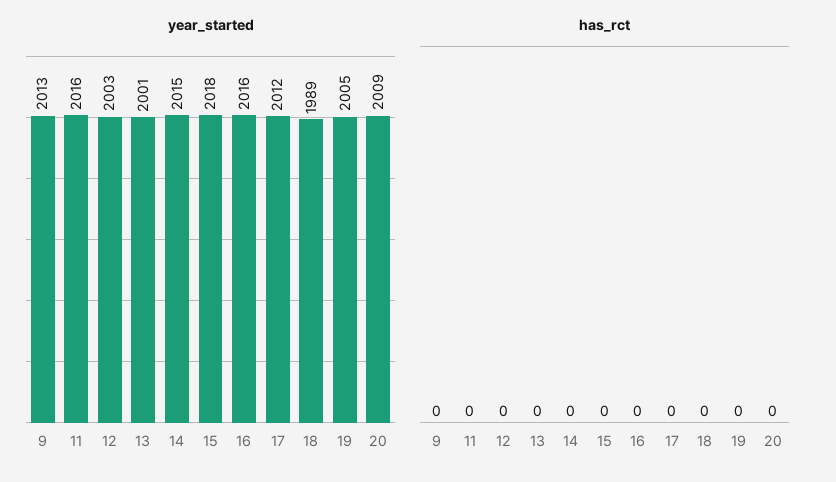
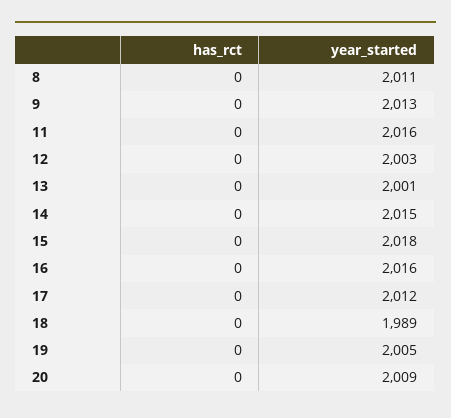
  {
    "year_started": {
      "9": 2013,
      "11": 2016,
      "12": 2003,
      "13": 2001,
      "14": 2015,
      "15": 2018,
      "16": 2016,
      "17": 2012,
      "18": 1989,
      "19": 2005,
-     "20": 2009
+     "20": 2009,
+     "8": 2011
    },
    "has_rct": {
      "9": 0,
      "11": 0,
      "12": 0,
      "13": 0,
      "14": 0,
      "15": 0,
      "16": 0,
      "17": 0,
      "18": 0,
      "19": 0,
-     "20": 0
+     "20": 0,
+     "8": 0
    }
  }

